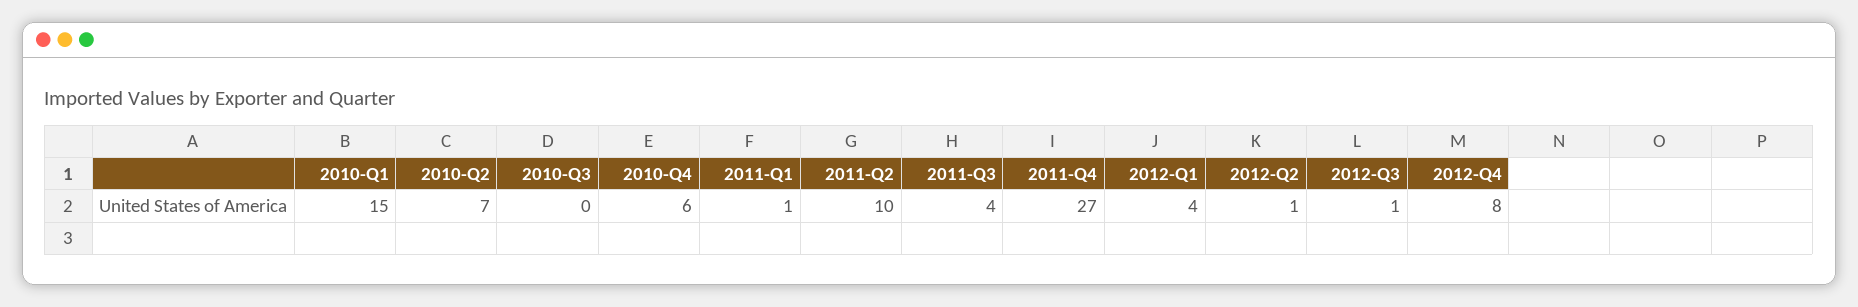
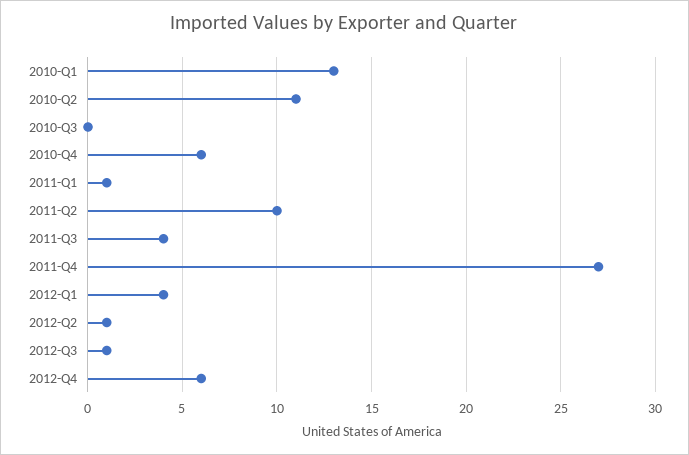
  {
-   "2010-Q1": 15,
+   "2010-Q1": 13,
-   "2010-Q2": 7,
+   "2010-Q2": 11,
    "2010-Q3": 0,
    "2010-Q4": 6,
    "2011-Q1": 1,
    "2011-Q2": 10,
    "2011-Q3": 4,
    "2011-Q4": 27,
    "2012-Q1": 4,
    "2012-Q2": 1,
    "2012-Q3": 1,
-   "2012-Q4": 8
+   "2012-Q4": 6
  }

